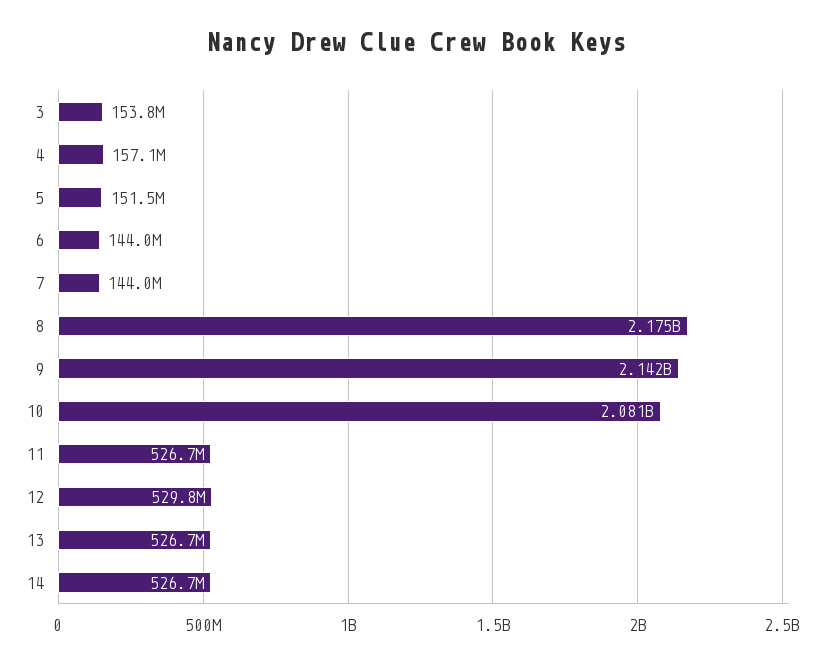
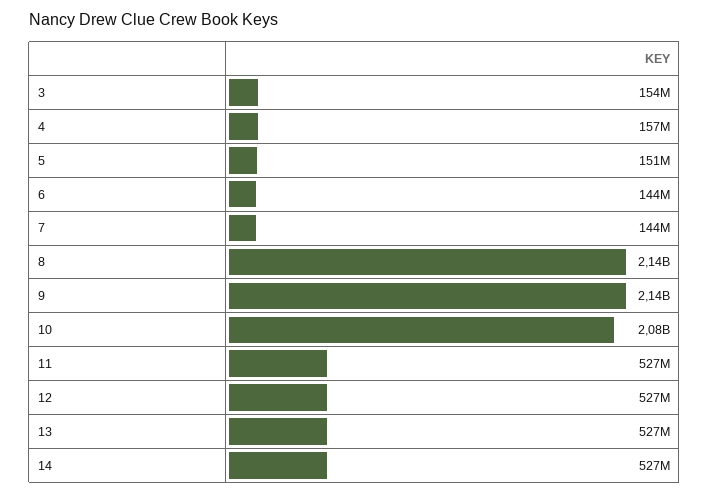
  {
    "3": 153800000,
    "4": 157100000,
    "5": 151500000,
    "6": 144000000,
    "7": 144000000,
-   "8": 2175000000,
+   "8": 2140000000,
    "9": 2142000000,
    "10": 2081000000,
    "11": 526700000,
-   "12": 529800000,
+   "12": 527000000,
    "13": 526700000,
    "14": 526700000
  }

